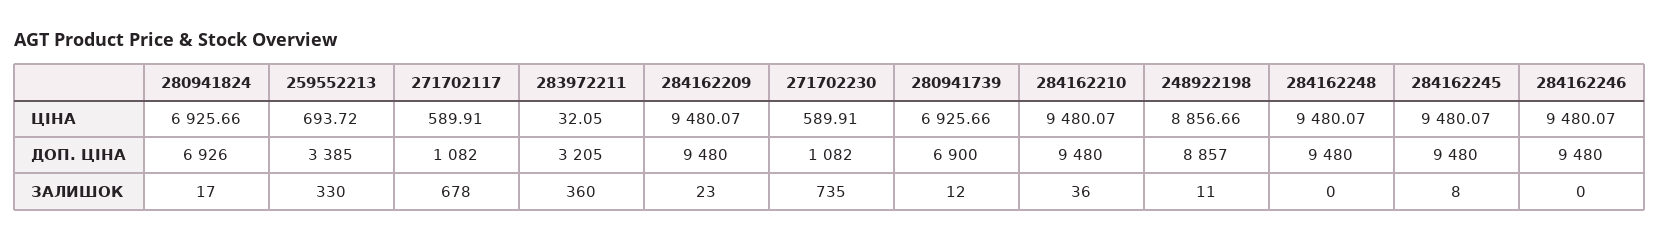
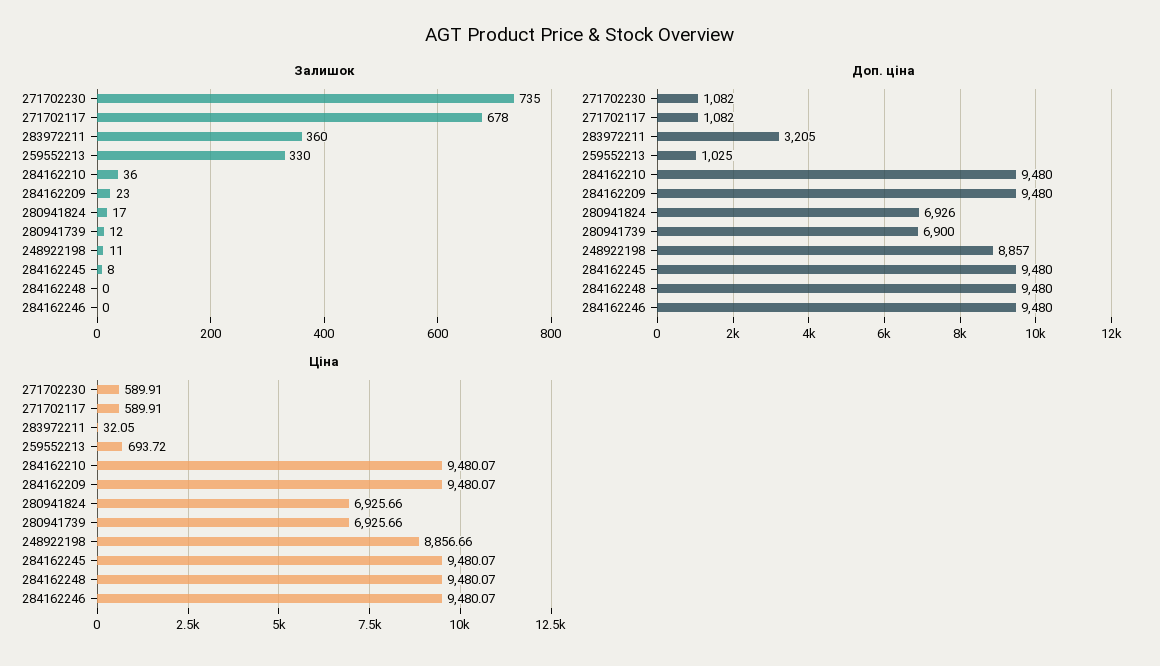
  {
    "ЦІНА": {
      "280941824": 6925.66,
      "259552213": 693.72,
      "271702117": 589.91,
      "283972211": 32.05,
      "284162209": 9480.07,
      "271702230": 589.91,
      "280941739": 6925.66,
      "284162210": 9480.07,
      "248922198": 8856.66,
      "284162248": 9480.07,
      "284162245": 9480.07,
      "284162246": 9480.07
    },
    "ДОП. ЦІНА": {
      "280941824": 6926,
-     "259552213": 3385,
+     "259552213": 1025,
      "271702117": 1082,
      "283972211": 3205,
      "284162209": 9480,
      "271702230": 1082,
      "280941739": 6900,
      "284162210": 9480,
      "248922198": 8857,
      "284162248": 9480,
      "284162245": 9480,
      "284162246": 9480
    },
    "ЗАЛИШОК": {
      "280941824": 17,
      "259552213": 330,
      "271702117": 678,
      "283972211": 360,
      "284162209": 23,
      "271702230": 735,
      "280941739": 12,
      "284162210": 36,
      "248922198": 11,
      "284162248": 0,
      "284162245": 8,
      "284162246": 0
    }
  }

